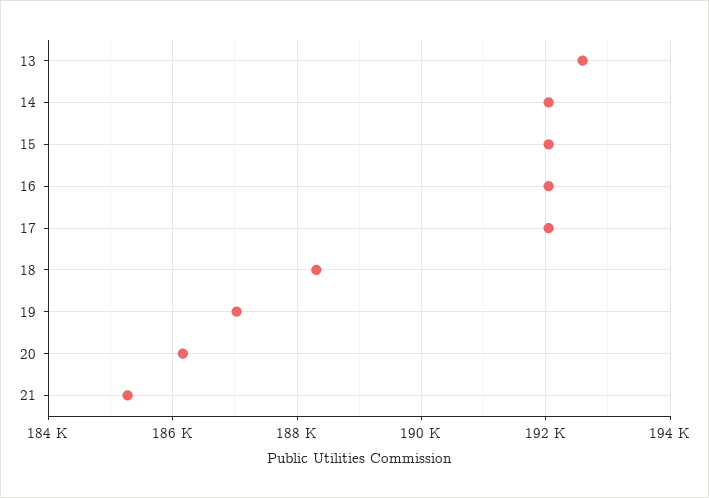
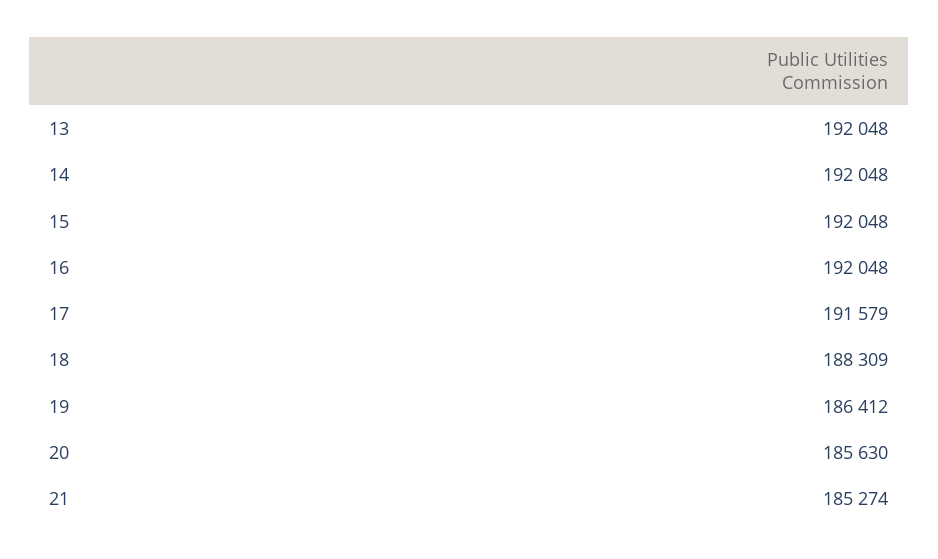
  {
-   "13": 192600,
+   "13": 192048,
    "14": 192048,
    "15": 192048,
    "16": 192048,
-   "17": 192000,
+   "17": 191579,
    "18": 188309,
-   "19": 187000,
+   "19": 186412,
-   "20": 186200,
+   "20": 185630,
    "21": 185274
  }

